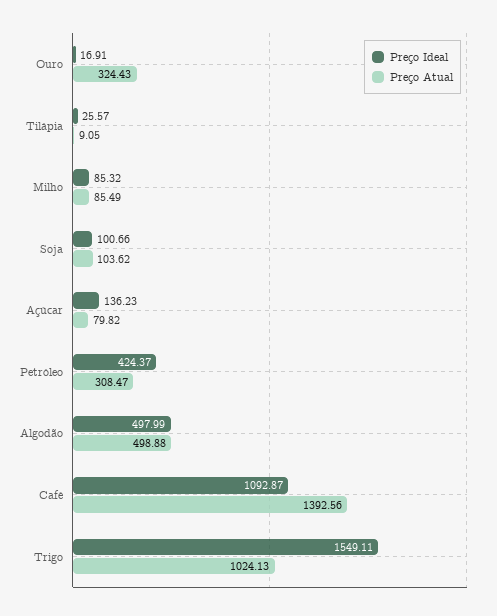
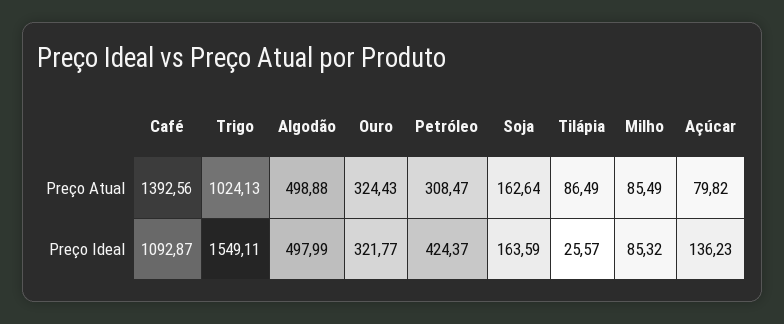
  {
    "Preço Ideal": {
-     "Ouro": 16.91,
+     "Ouro": 321.77,
      "Tilápia": 25.57,
      "Milho": 85.32,
-     "Soja": 100.66,
+     "Soja": 163.59,
      "Açúcar": 136.23,
      "Petróleo": 424.37,
      "Algodão": 497.99,
      "Café": 1092.87,
      "Trigo": 1549.11
    },
    "Preço Atual": {
      "Ouro": 324.43,
-     "Tilápia": 9.05,
+     "Tilápia": 86.49,
      "Milho": 85.49,
-     "Soja": 103.62,
+     "Soja": 162.64,
      "Açúcar": 79.82,
      "Petróleo": 308.47,
      "Algodão": 498.88,
      "Café": 1392.56,
      "Trigo": 1024.13
    }
  }

